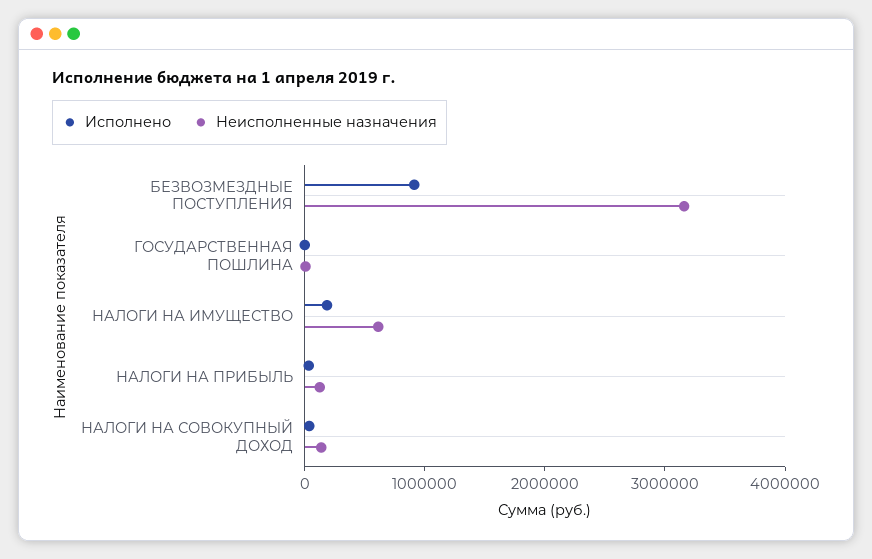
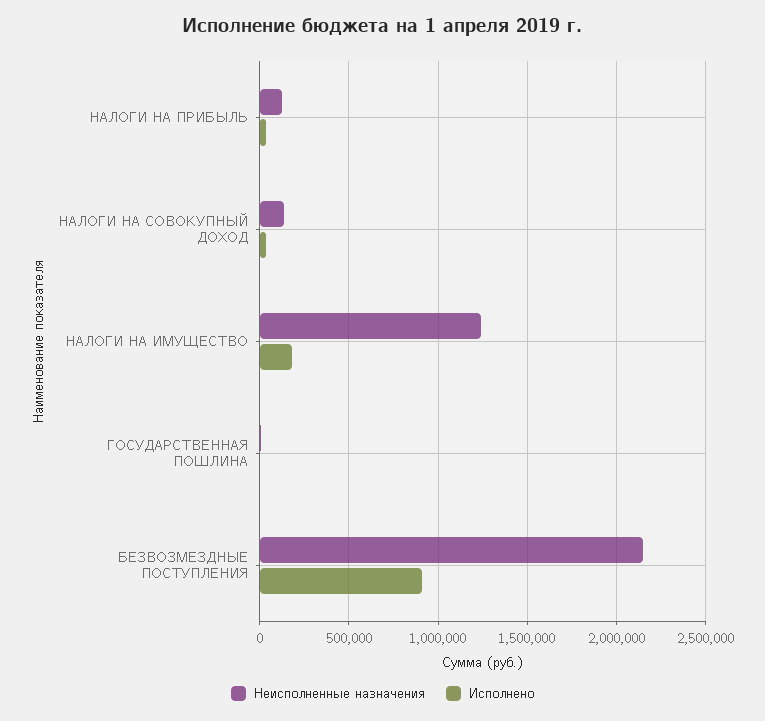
  {
    "Исполнено": {
      "БЕЗВОЗМЕЗДНЫЕ ПОСТУПЛЕНИЯ": 900000,
      "ГОСУДАРСТВЕННАЯ ПОШЛИНА": 0,
      "НАЛОГИ НА ИМУЩЕСТВО": 200000,
      "НАЛОГИ НА ПРИБЫЛЬ": 50000,
      "НАЛОГИ НА СОВОКУПНЫЙ ДОХОД": 50000
    },
    "Неисполненные назначения": {
-     "БЕЗВОЗМЕЗДНЫЕ ПОСТУПЛЕНИЯ": 3200000,
+     "БЕЗВОЗМЕЗДНЫЕ ПОСТУПЛЕНИЯ": 2150000,
      "ГОСУДАРСТВЕННАЯ ПОШЛИНА": 0,
-     "НАЛОГИ НА ИМУЩЕСТВО": 600000,
+     "НАЛОГИ НА ИМУЩЕСТВО": 1250000,
      "НАЛОГИ НА ПРИБЫЛЬ": 100000,
      "НАЛОГИ НА СОВОКУПНЫЙ ДОХОД": 150000
    }
  }

